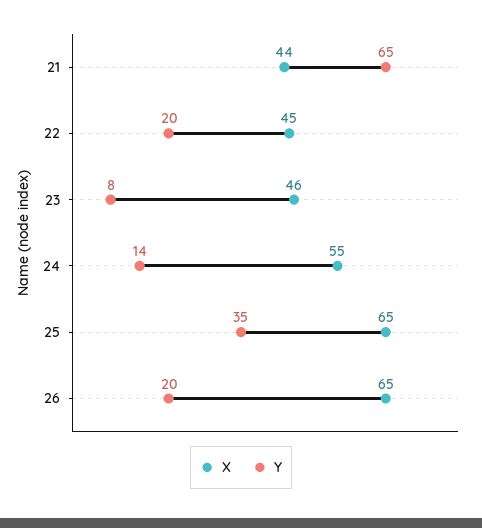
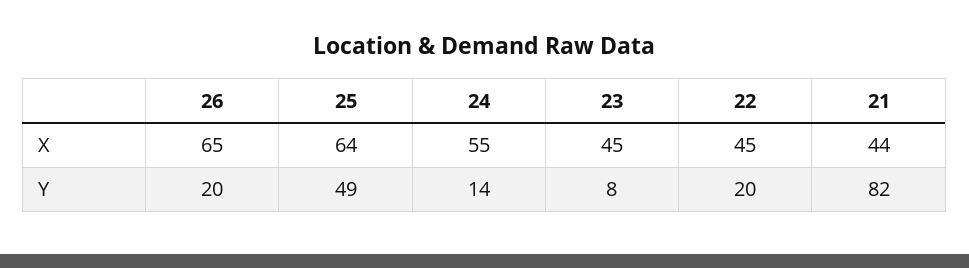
  {
    "X": {
      "21": 44,
      "22": 45,
-     "23": 46,
+     "23": 45,
      "24": 55,
-     "25": 65,
+     "25": 64,
      "26": 65
    },
    "Y": {
-     "21": 65,
+     "21": 82,
      "22": 20,
      "23": 8,
      "24": 14,
-     "25": 35,
+     "25": 49,
      "26": 20
    }
  }

